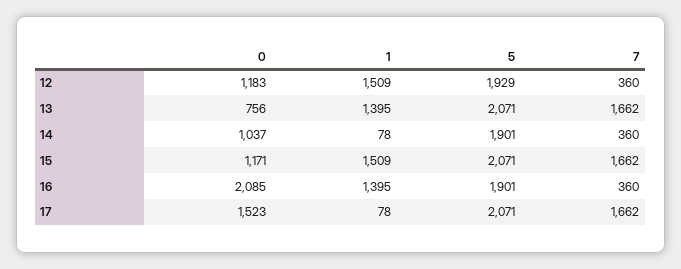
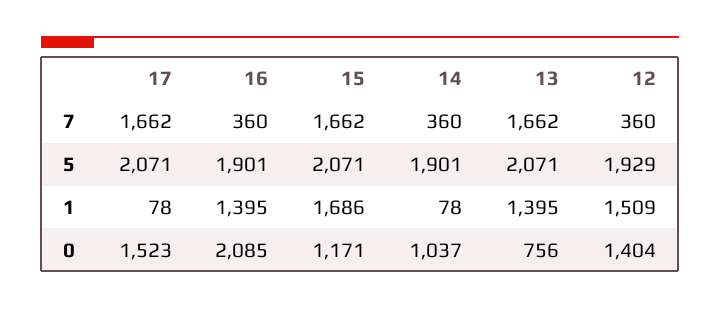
  {
    "0": {
-     "12": 1183,
+     "12": 1404,
      "13": 756,
      "14": 1037,
      "15": 1171,
      "16": 2085,
      "17": 1523
    },
    "1": {
      "12": 1509,
      "13": 1395,
      "14": 78,
-     "15": 1509,
+     "15": 1686,
      "16": 1395,
      "17": 78
    },
    "5": {
      "12": 1929,
      "13": 2071,
      "14": 1901,
      "15": 2071,
      "16": 1901,
      "17": 2071
    },
    "7": {
      "12": 360,
      "13": 1662,
      "14": 360,
      "15": 1662,
      "16": 360,
      "17": 1662
    }
  }

